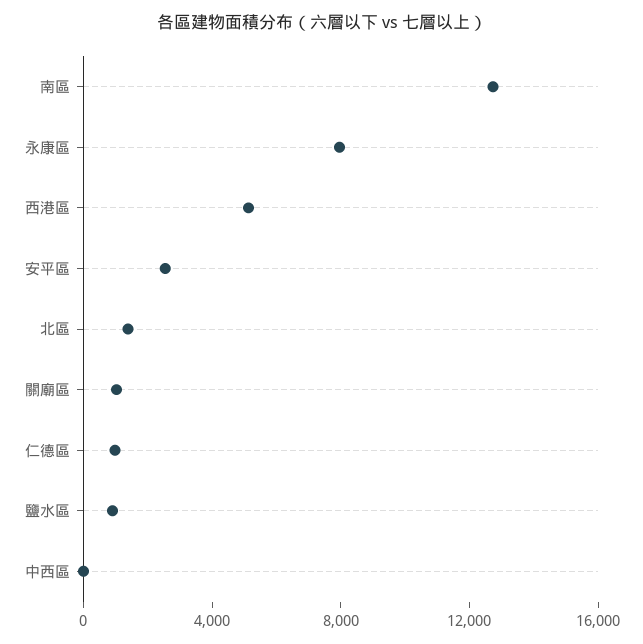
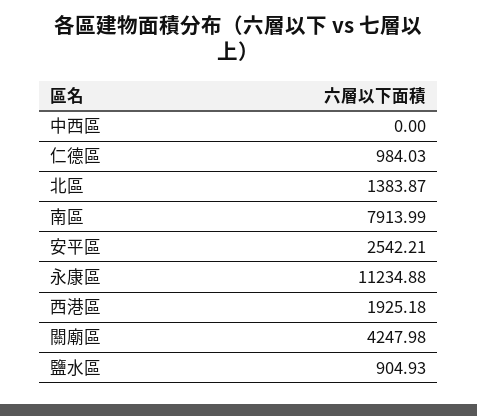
  {
-   "南區": 13000,
+   "南區": 7913.99,
-   "永康區": 8000,
+   "永康區": 11234.88,
-   "西港區": 5000,
+   "西港區": 1925.18,
    "安平區": 2542.21,
    "北區": 1383.87,
-   "關廟區": 1000,
+   "關廟區": 4247.98,
    "仁德區": 984.03,
    "鹽水區": 904.93,
    "中西區": 0
  }

